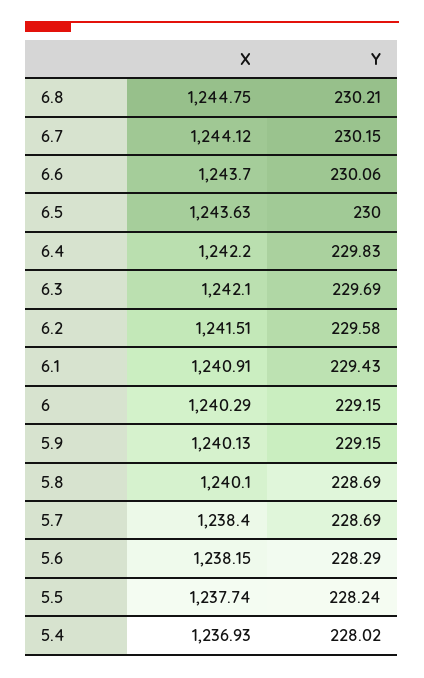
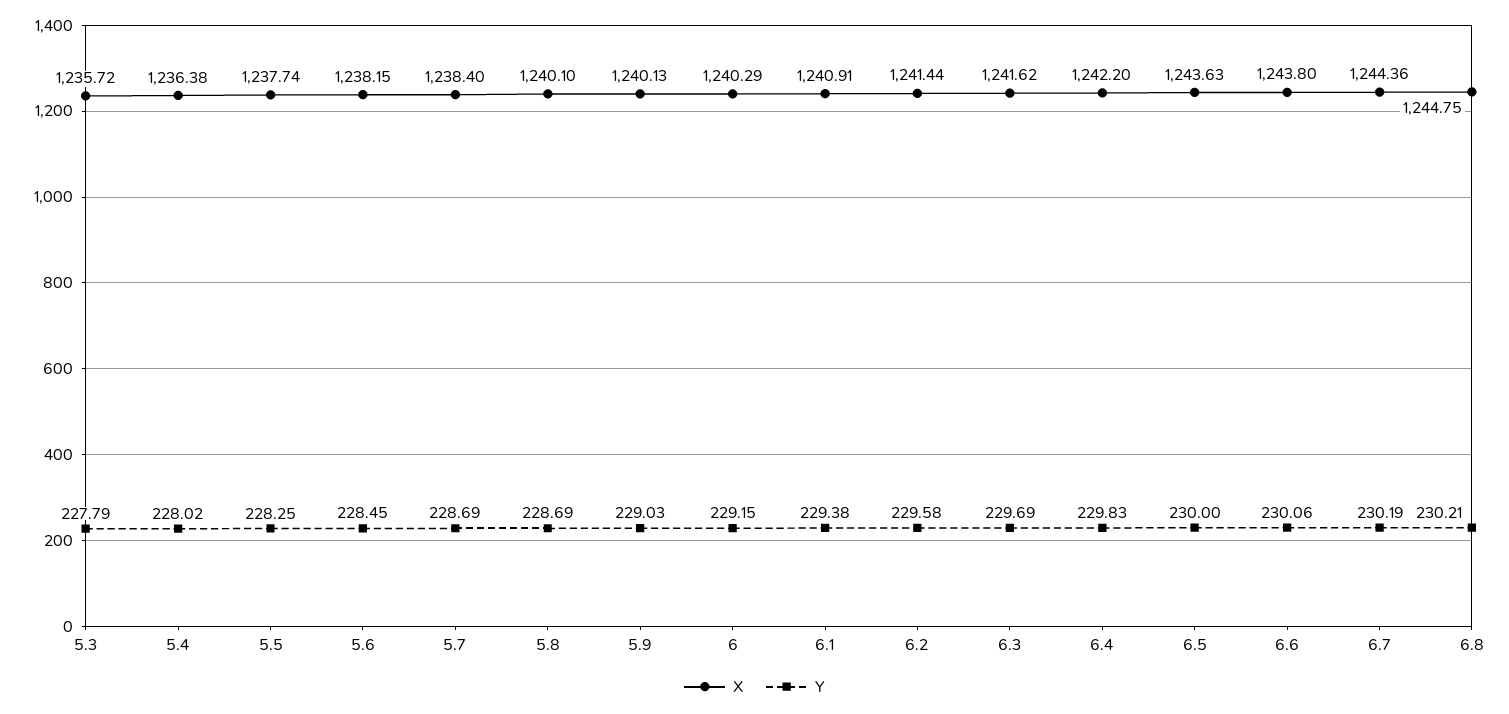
  {
    "X": {
      "6.8": 1244.75,
-     "6.7": 1244.12,
+     "6.7": 1244.36,
-     "6.6": 1243.7,
+     "6.6": 1243.8,
      "6.5": 1243.63,
      "6.4": 1242.2,
-     "6.3": 1242.1,
+     "6.3": 1241.62,
-     "6.2": 1241.51,
+     "6.2": 1241.44,
      "6.1": 1240.91,
      "6": 1240.29,
      "5.9": 1240.13,
      "5.8": 1240.1,
      "5.7": 1238.4,
      "5.6": 1238.15,
      "5.5": 1237.74,
-     "5.4": 1236.93
+     "5.4": 1236.38,
+     "5.3": 1235.72
    },
    "Y": {
      "6.8": 230.21,
-     "6.7": 230.15,
+     "6.7": 230.19,
      "6.6": 230.06,
      "6.5": 230,
      "6.4": 229.83,
      "6.3": 229.69,
      "6.2": 229.58,
-     "6.1": 229.43,
+     "6.1": 229.38,
      "6": 229.15,
-     "5.9": 229.15,
+     "5.9": 229.03,
      "5.8": 228.69,
      "5.7": 228.69,
-     "5.6": 228.29,
+     "5.6": 228.45,
-     "5.5": 228.24,
+     "5.5": 228.25,
-     "5.4": 228.02
+     "5.4": 228.02,
+     "5.3": 227.79
    }
  }

